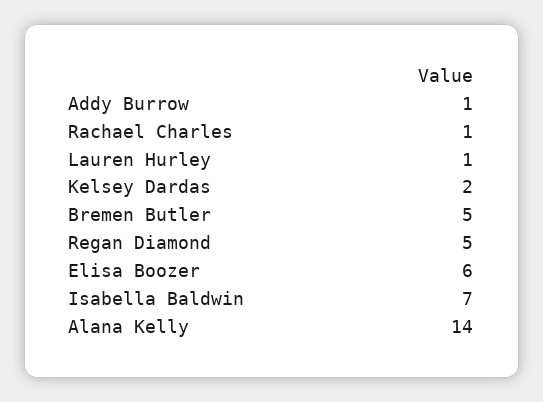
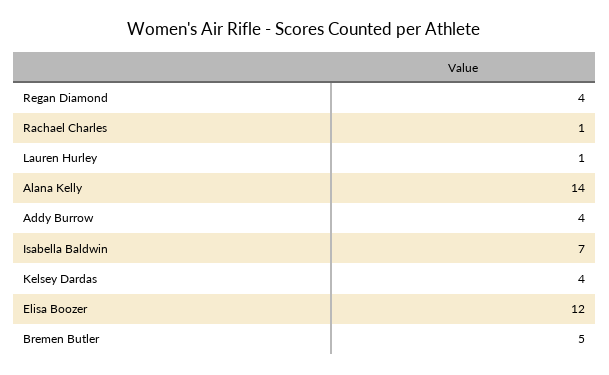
  {
-   "Addy Burrow": 1,
+   "Addy Burrow": 4,
    "Rachael Charles": 1,
    "Lauren Hurley": 1,
-   "Kelsey Dardas": 2,
+   "Kelsey Dardas": 4,
    "Bremen Butler": 5,
-   "Regan Diamond": 5,
+   "Regan Diamond": 4,
-   "Elisa Boozer": 6,
+   "Elisa Boozer": 12,
    "Isabella Baldwin": 7,
    "Alana Kelly": 14
  }

